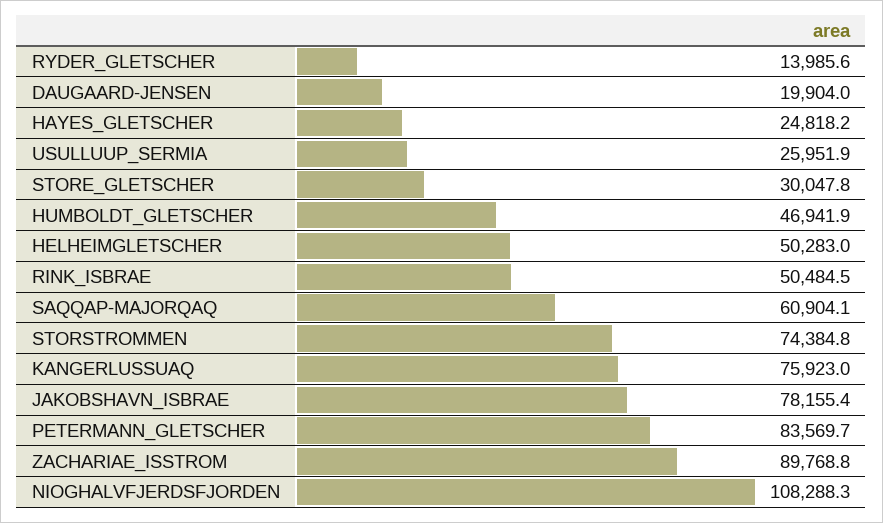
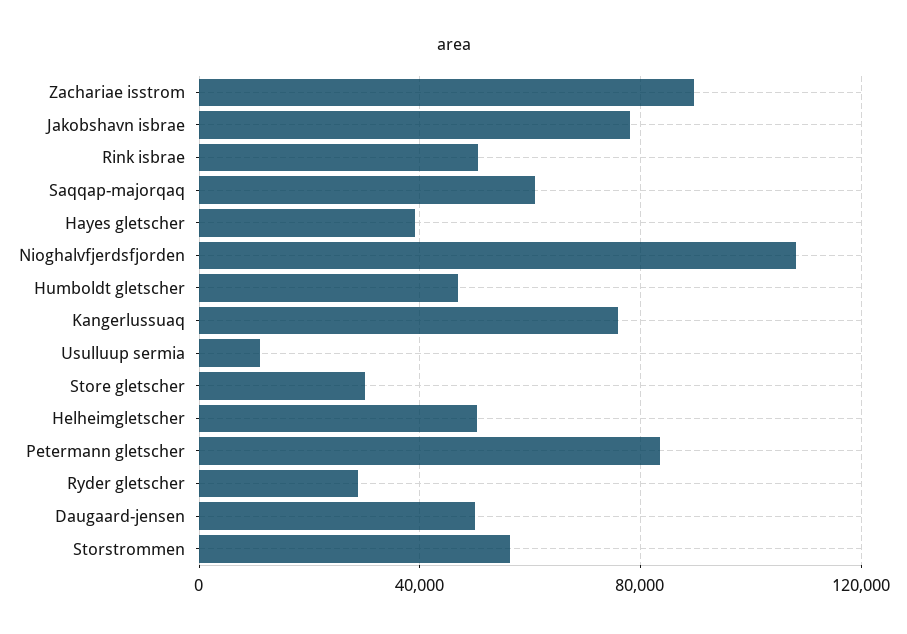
  {
-   "RYDER_GLETSCHER": 13985.6,
+   "RYDER_GLETSCHER": 30000,
-   "DAUGAARD-JENSEN": 19904,
+   "DAUGAARD-JENSEN": 50000,
-   "HAYES_GLETSCHER": 24818.2,
+   "HAYES_GLETSCHER": 40000,
-   "USULLUUP_SERMIA": 25951.9,
+   "USULLUUP_SERMIA": 10000,
    "STORE_GLETSCHER": 30047.8,
    "HUMBOLDT_GLETSCHER": 46941.9,
    "HELHEIMGLETSCHER": 50283,
    "RINK_ISBRAE": 50484.5,
    "SAQQAP-MAJORQAQ": 60904.1,
-   "STORSTROMMEN": 74384.8,
+   "STORSTROMMEN": 55000,
    "KANGERLUSSUAQ": 75923,
    "JAKOBSHAVN_ISBRAE": 78155.4,
    "PETERMANN_GLETSCHER": 83569.7,
    "ZACHARIAE_ISSTROM": 89768.8,
    "NIOGHALVFJERDSFJORDEN": 108288.3
  }

